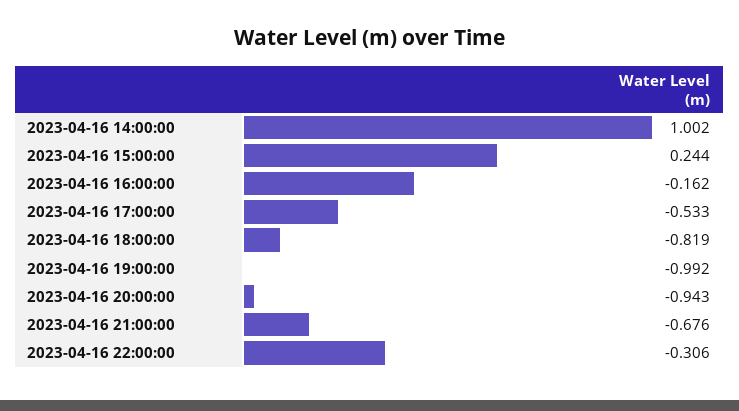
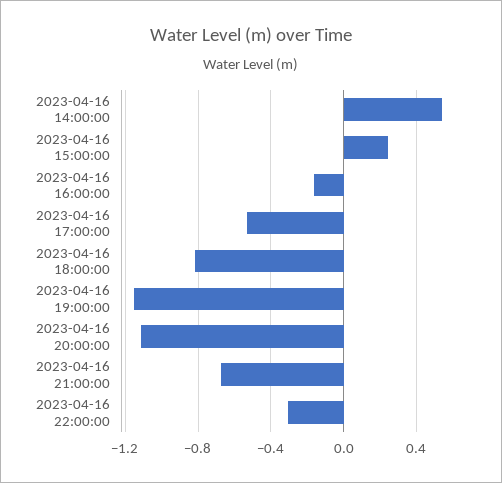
  {
-   "2023-04-16 14:00:00": 1.002,
+   "2023-04-16 14:00:00": 0.55,
    "2023-04-16 15:00:00": 0.244,
    "2023-04-16 16:00:00": -0.162,
    "2023-04-16 17:00:00": -0.533,
    "2023-04-16 18:00:00": -0.819,
-   "2023-04-16 19:00:00": -0.992,
+   "2023-04-16 19:00:00": -1.15,
-   "2023-04-16 20:00:00": -0.943,
+   "2023-04-16 20:00:00": -1.1,
    "2023-04-16 21:00:00": -0.676,
    "2023-04-16 22:00:00": -0.306
  }

